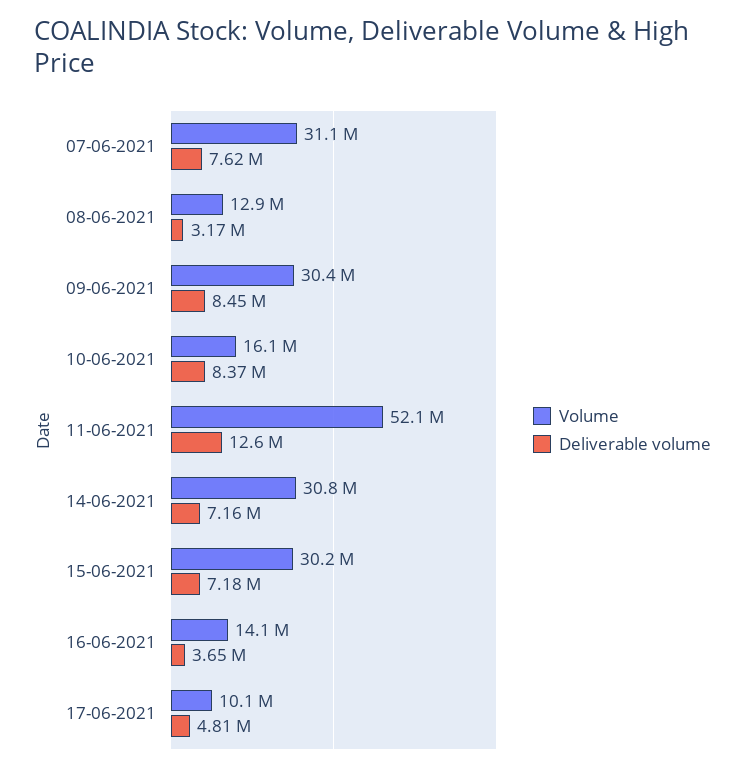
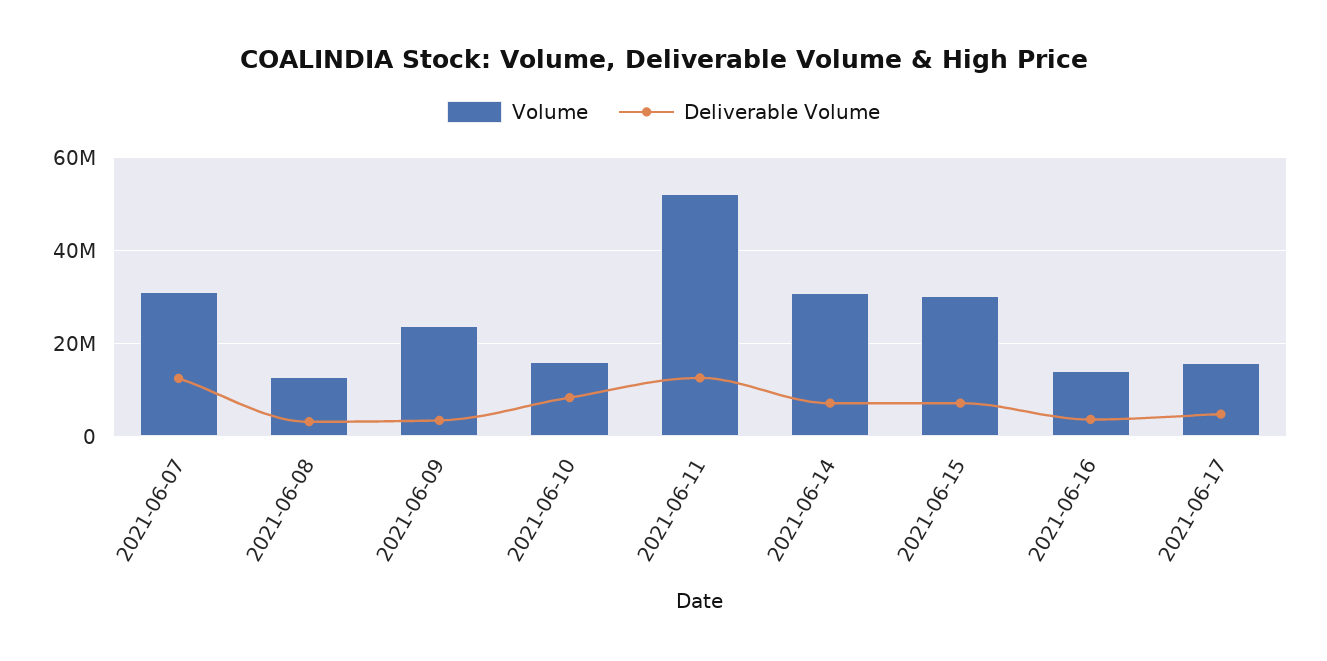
  {
    "Volume": {
      "07-06-2021": 31100000,
      "08-06-2021": 12900000,
-     "09-06-2021": 30400000,
+     "09-06-2021": 24000000,
      "10-06-2021": 16100000,
      "11-06-2021": 52100000,
      "14-06-2021": 30800000,
      "15-06-2021": 30200000,
      "16-06-2021": 14100000,
-     "17-06-2021": 10100000
+     "17-06-2021": 16000000
    },
    "Deliverable volume": {
-     "07-06-2021": 7620000,
+     "07-06-2021": 12000000,
      "08-06-2021": 3170000,
-     "09-06-2021": 8450000,
+     "09-06-2021": 4000000,
      "10-06-2021": 8370000,
      "11-06-2021": 12600000,
      "14-06-2021": 7160000,
      "15-06-2021": 7180000,
      "16-06-2021": 3650000,
      "17-06-2021": 4810000
    }
  }

